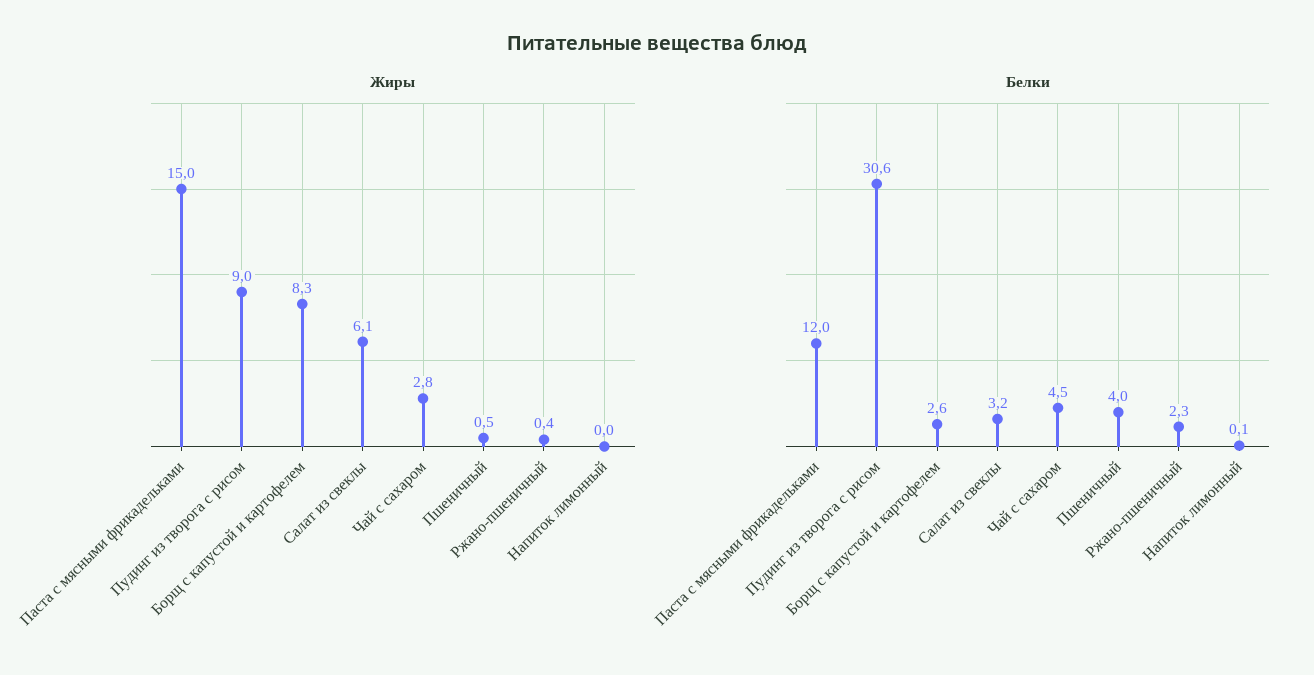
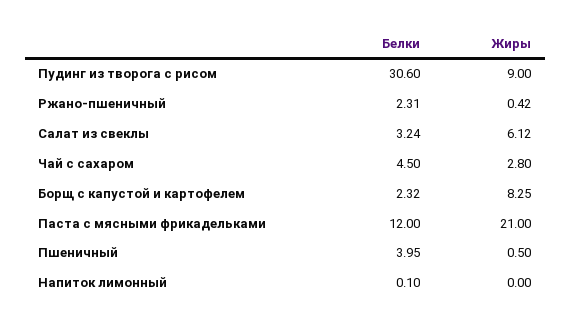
  {
    "Жиры": {
-     "Паста с мясными фрикадельками": 15,
+     "Паста с мясными фрикадельками": 21,
      "Пудинг из творога с рисом": 9,
      "Борщ с капустой и картофелем": 8.25,
      "Салат из свеклы": 6.12,
      "Чай с сахаром": 2.8,
      "Пшеничный": 0.5,
      "Ржано-пшеничный": 0.42,
      "Напиток лимонный": 0
    },
    "Белки": {
      "Паста с мясными фрикадельками": 12,
      "Пудинг из творога с рисом": 30.6,
-     "Борщ с капустой и картофелем": 2.6,
+     "Борщ с капустой и картофелем": 2.32,
      "Салат из свеклы": 3.24,
      "Чай с сахаром": 4.5,
      "Пшеничный": 3.95,
      "Ржано-пшеничный": 2.31,
      "Напиток лимонный": 0.1
    }
  }

